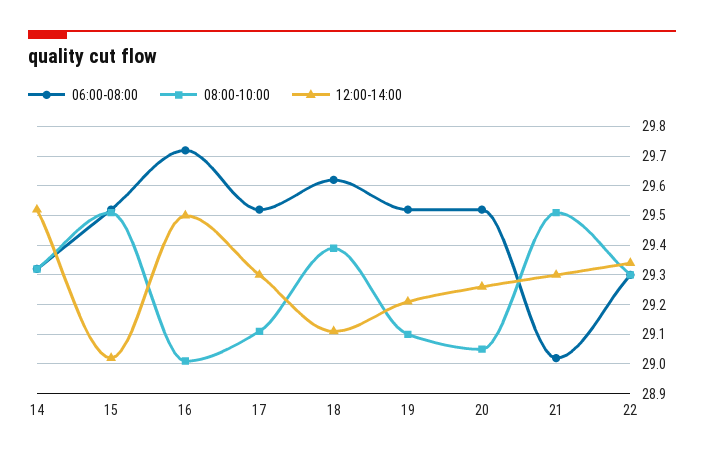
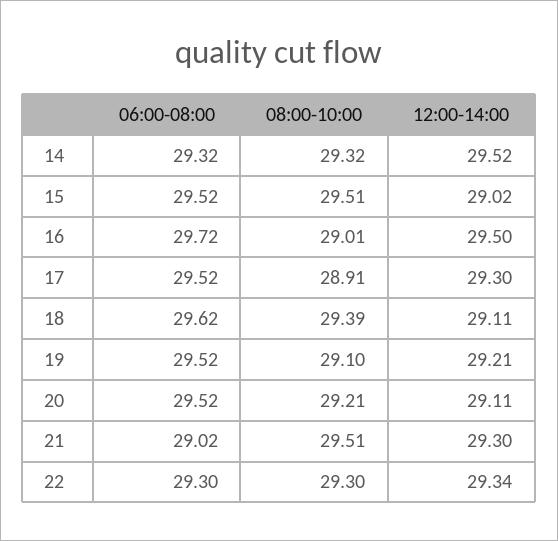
  {
    "06:00-08:00": {
      "14": 29.32,
      "15": 29.52,
      "16": 29.72,
      "17": 29.52,
      "18": 29.62,
      "19": 29.52,
      "20": 29.52,
      "21": 29.02,
      "22": 29.3
    },
    "08:00-10:00": {
      "14": 29.32,
      "15": 29.51,
      "16": 29.01,
-     "17": 29.1,
+     "17": 28.91,
      "18": 29.39,
      "19": 29.1,
-     "20": 29.05,
+     "20": 29.21,
      "21": 29.51,
      "22": 29.3
    },
    "12:00-14:00": {
      "14": 29.52,
      "15": 29.02,
      "16": 29.5,
      "17": 29.3,
      "18": 29.11,
      "19": 29.21,
-     "20": 29.25,
+     "20": 29.11,
      "21": 29.3,
      "22": 29.34
    }
  }

